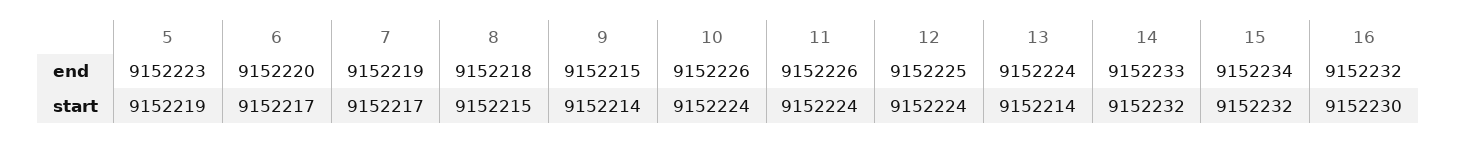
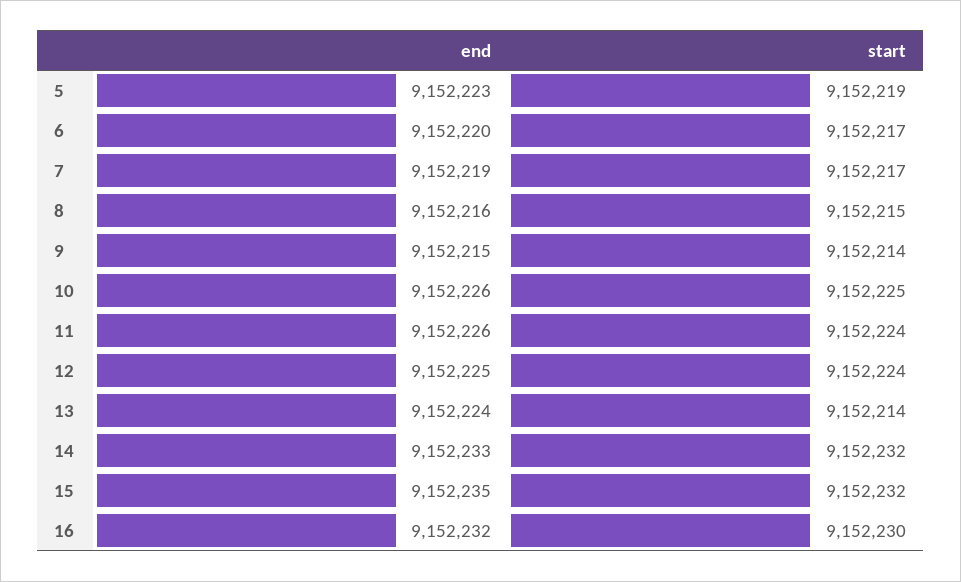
  {
    "5": {
      "end": 9152223,
      "start": 9152219
    },
    "6": {
      "end": 9152220,
      "start": 9152217
    },
    "7": {
      "end": 9152219,
      "start": 9152217
    },
    "8": {
-     "end": 9152218,
+     "end": 9152216,
      "start": 9152215
    },
    "9": {
      "end": 9152215,
      "start": 9152214
    },
    "10": {
      "end": 9152226,
-     "start": 9152224
+     "start": 9152225
    },
    "11": {
      "end": 9152226,
      "start": 9152224
    },
    "12": {
      "end": 9152225,
      "start": 9152224
    },
    "13": {
      "end": 9152224,
      "start": 9152214
    },
    "14": {
      "end": 9152233,
      "start": 9152232
    },
    "15": {
-     "end": 9152234,
+     "end": 9152235,
      "start": 9152232
    },
    "16": {
      "end": 9152232,
      "start": 9152230
    }
  }

